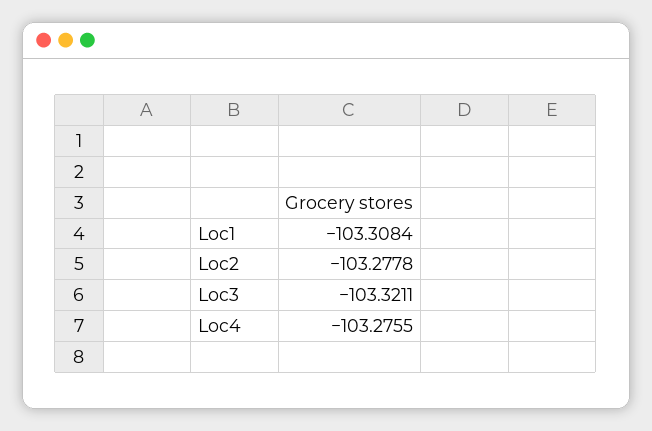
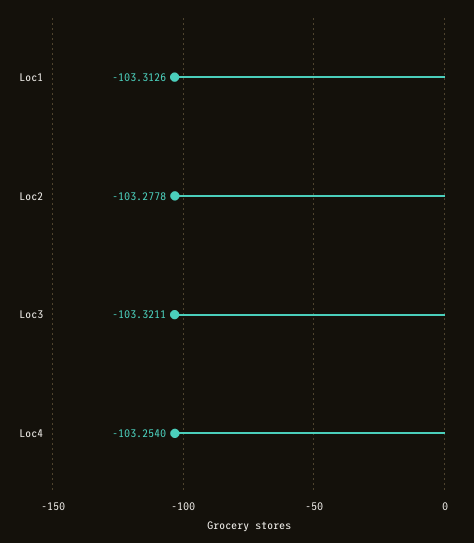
  {
-   "Loc1": -103.3084,
+   "Loc1": -103.3126,
    "Loc2": -103.2778,
    "Loc3": -103.3211,
-   "Loc4": -103.2755
+   "Loc4": -103.254
  }

